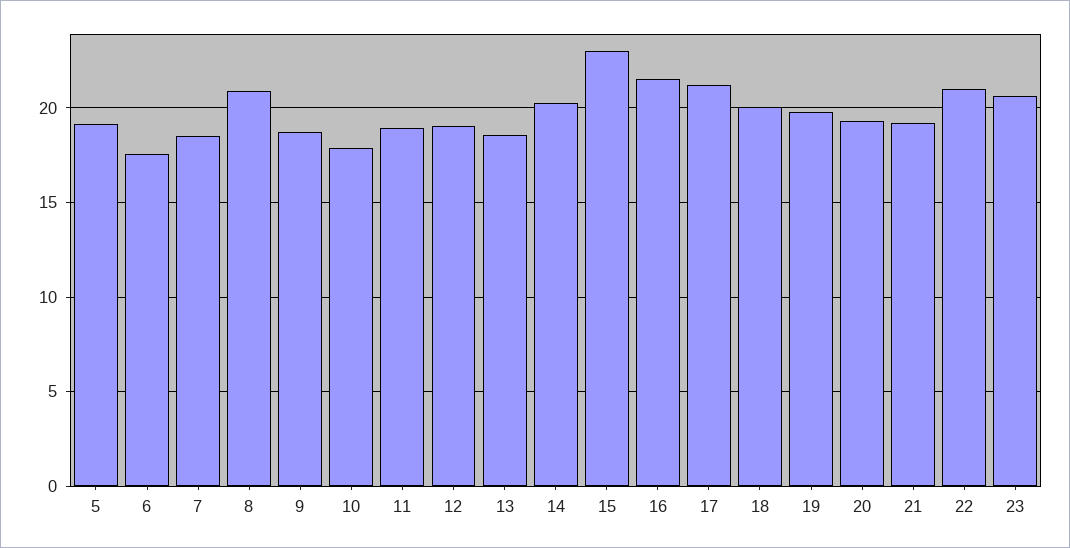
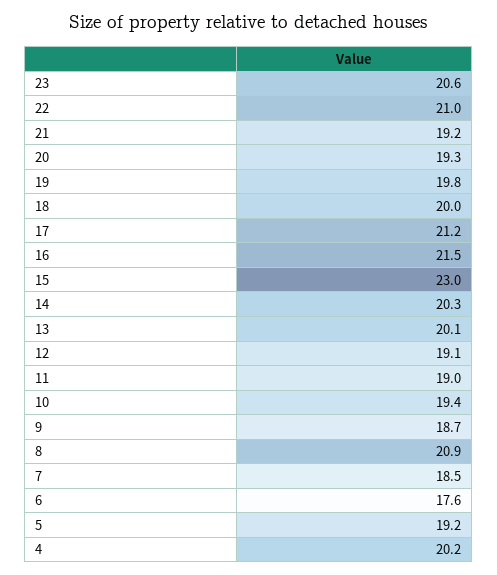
  {
    "5": 19.2,
    "6": 17.6,
    "7": 18.5,
    "8": 20.9,
    "9": 18.7,
-   "10": 18,
+   "10": 19.4,
    "11": 19,
    "12": 19.1,
-   "13": 18.5,
+   "13": 20.1,
    "14": 20.3,
    "15": 23,
    "16": 21.5,
    "17": 21.2,
    "18": 20,
    "19": 19.8,
    "20": 19.3,
    "21": 19.2,
    "22": 21,
-   "23": 20.6
+   "23": 20.6,
+   "4": 20.2
  }

